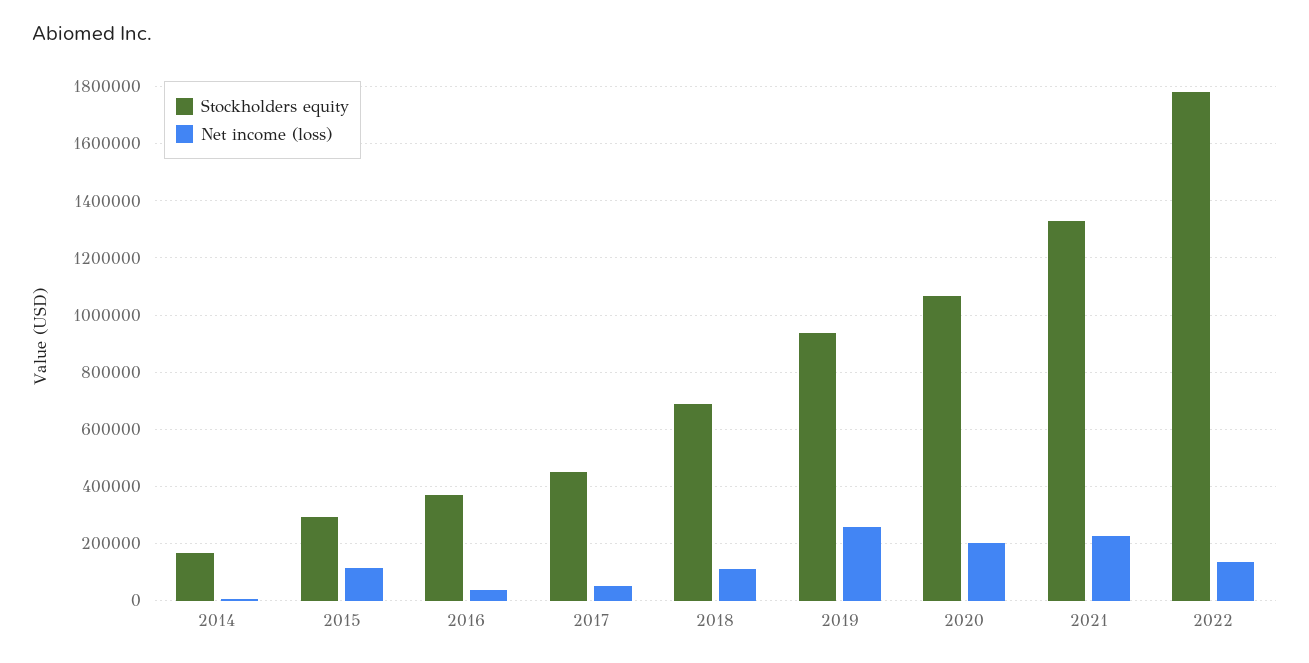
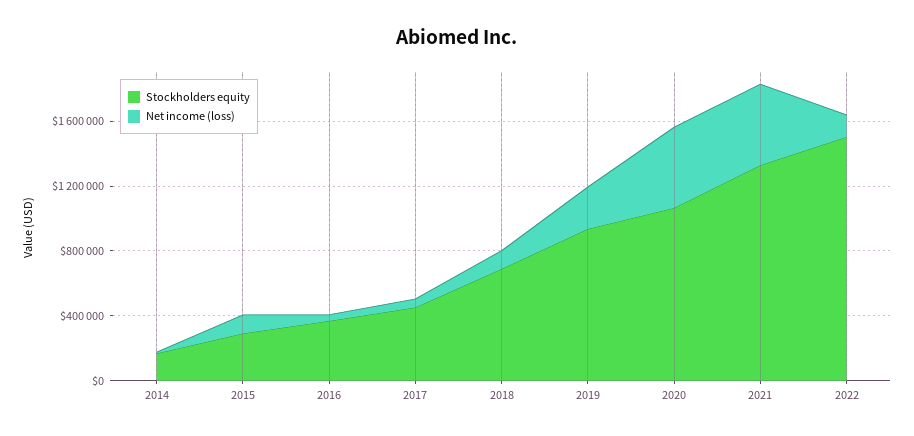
  {
    "Stockholders equity": {
      "2014": 175000,
      "2015": 300000,
      "2016": 375000,
      "2017": 450000,
      "2018": 700000,
      "2019": 925000,
      "2020": 1075000,
      "2021": 1325000,
-     "2022": 1775000
+     "2022": 1500000
    },
    "Net income (loss)": {
      "2014": 0,
      "2015": 125000,
      "2016": 50000,
      "2017": 50000,
      "2018": 100000,
      "2019": 250000,
-     "2020": 200000,
+     "2020": 500000,
-     "2021": 225000,
+     "2021": 500000,
      "2022": 125000
    }
  }

